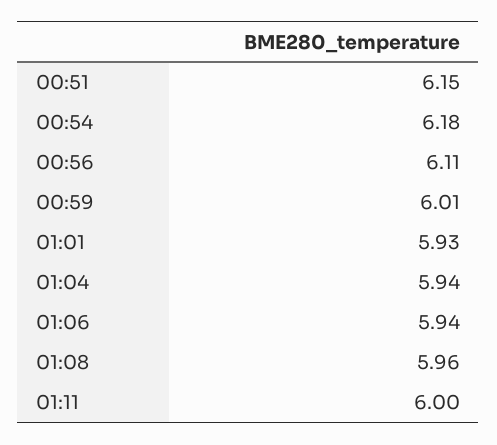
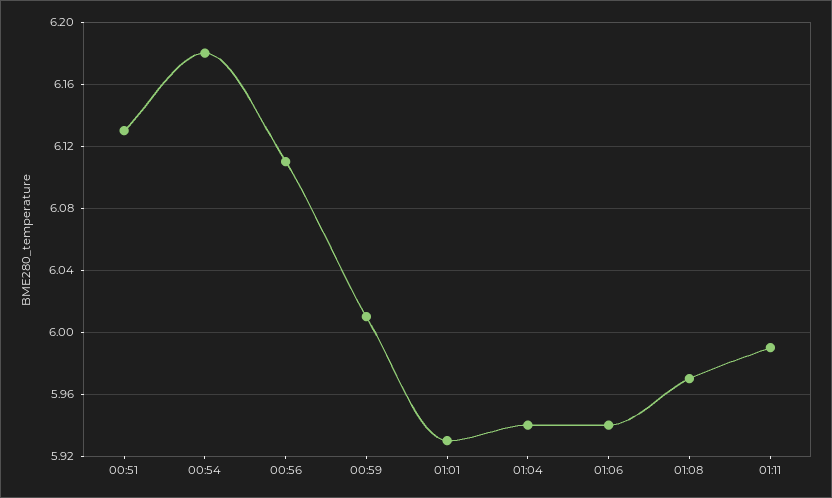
  {
-   "00:51": 6.15,
+   "00:51": 6.13,
    "00:54": 6.18,
    "00:56": 6.11,
    "00:59": 6.01,
    "01:01": 5.93,
    "01:04": 5.94,
    "01:06": 5.94,
-   "01:08": 5.96,
+   "01:08": 5.97,
-   "01:11": 6
+   "01:11": 5.99
  }

